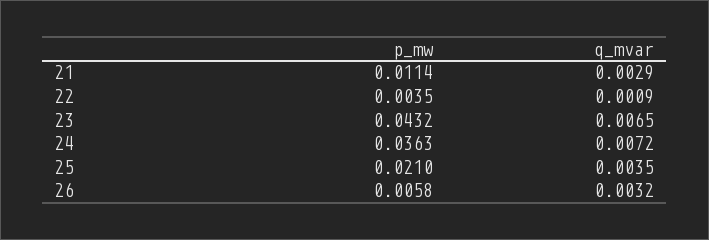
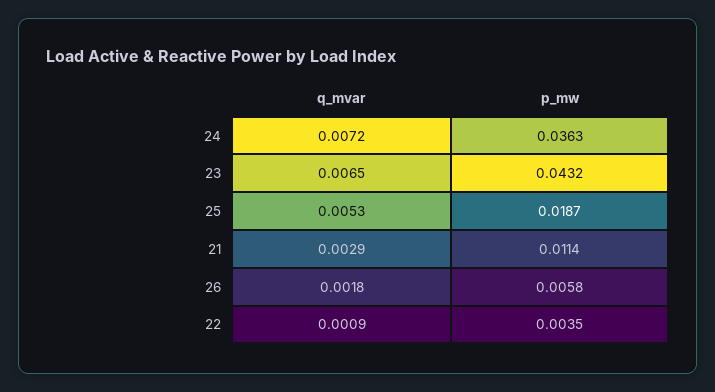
  {
    "p_mw": {
      "21": 0.0114,
      "22": 0.0035,
      "23": 0.0432,
      "24": 0.0363,
-     "25": 0.021,
+     "25": 0.0187,
      "26": 0.0058
    },
    "q_mvar": {
      "21": 0.0029,
      "22": 0.0009,
      "23": 0.0065,
      "24": 0.0072,
-     "25": 0.0035,
+     "25": 0.0053,
-     "26": 0.0032
+     "26": 0.0018
    }
  }

